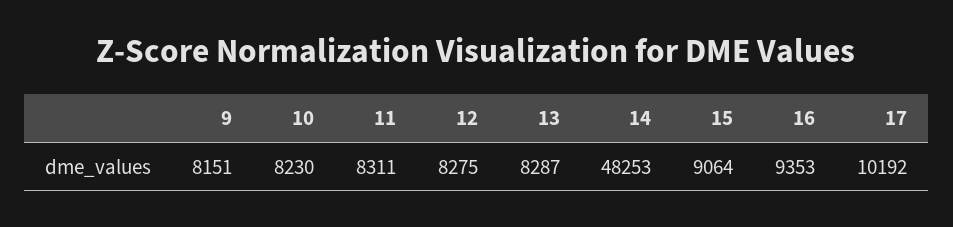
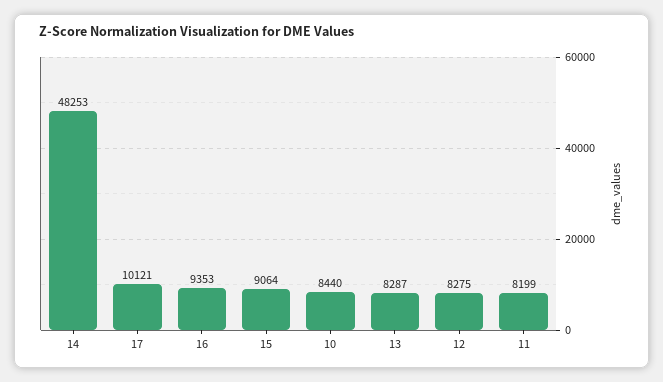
  {
-   "9": 8151,
-   "10": 8230,
+   "10": 8440,
-   "11": 8311,
+   "11": 8199,
    "12": 8275,
    "13": 8287,
    "14": 48253,
    "15": 9064,
    "16": 9353,
-   "17": 10192
+   "17": 10121
  }

